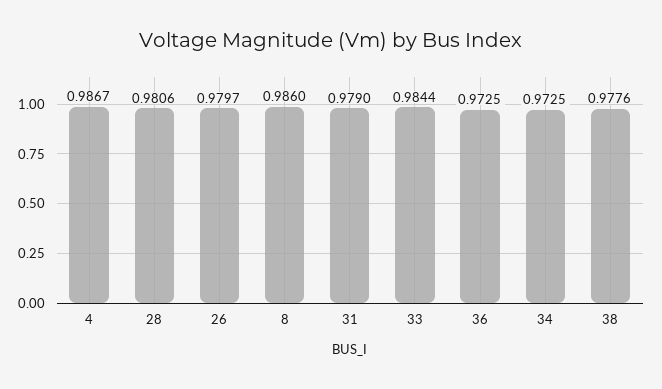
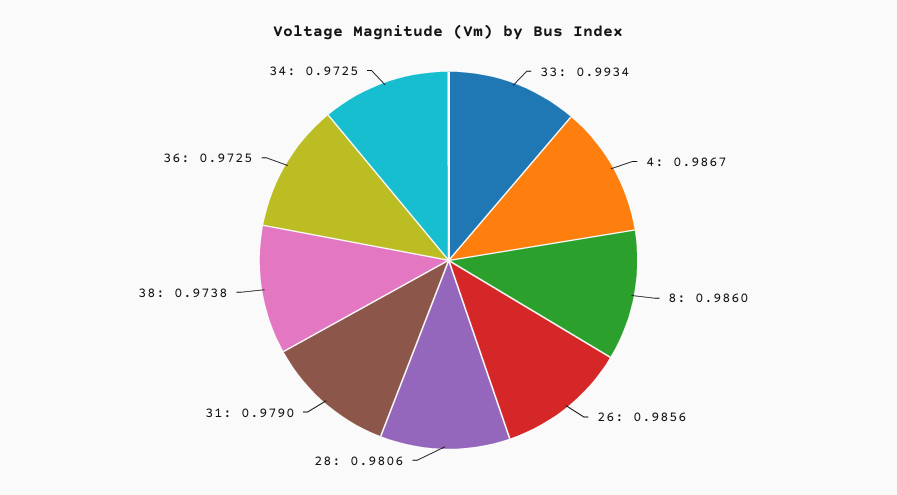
  {
    "4": 0.9867,
    "28": 0.9806,
-   "26": 0.9797,
+   "26": 0.9856,
    "8": 0.986,
    "31": 0.979,
-   "33": 0.9844,
+   "33": 0.9934,
    "36": 0.9725,
    "34": 0.9725,
-   "38": 0.9776
+   "38": 0.9738
  }

